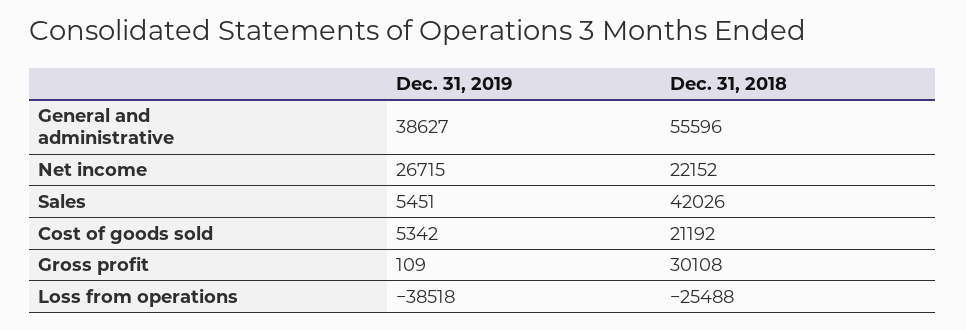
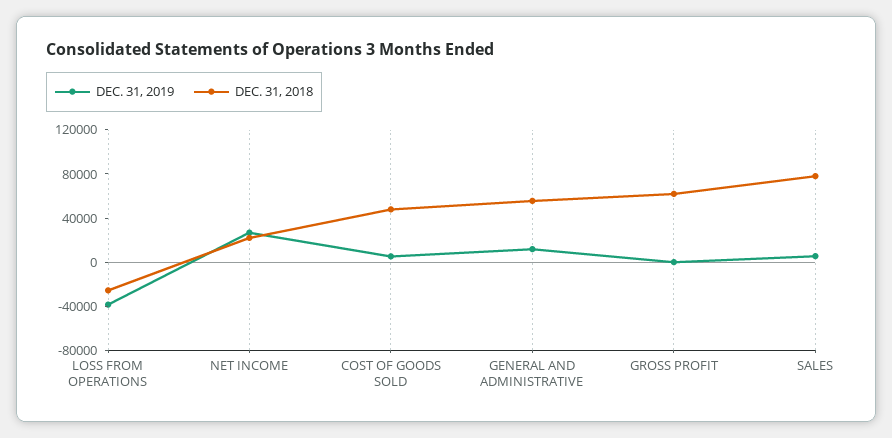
  {
    "Dec. 31, 2019": {
-     "General and administrative": 38627,
+     "General and administrative": 10000,
      "Net income": 26715,
      "Sales": 5451,
      "Cost of goods sold": 5342,
      "Gross profit": 109,
      "Loss from operations": -38518
    },
    "Dec. 31, 2018": {
      "General and administrative": 55596,
      "Net income": 22152,
-     "Sales": 42026,
+     "Sales": 80000,
-     "Cost of goods sold": 21192,
+     "Cost of goods sold": 50000,
-     "Gross profit": 30108,
+     "Gross profit": 60000,
      "Loss from operations": -25488
    }
  }

